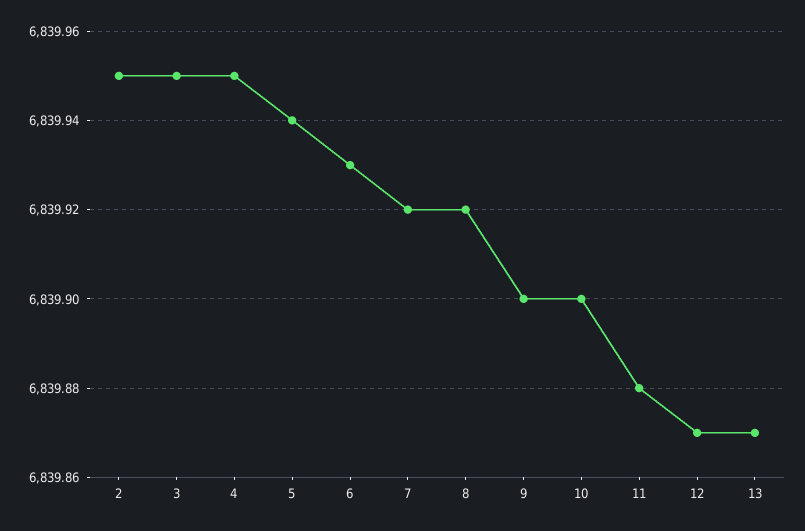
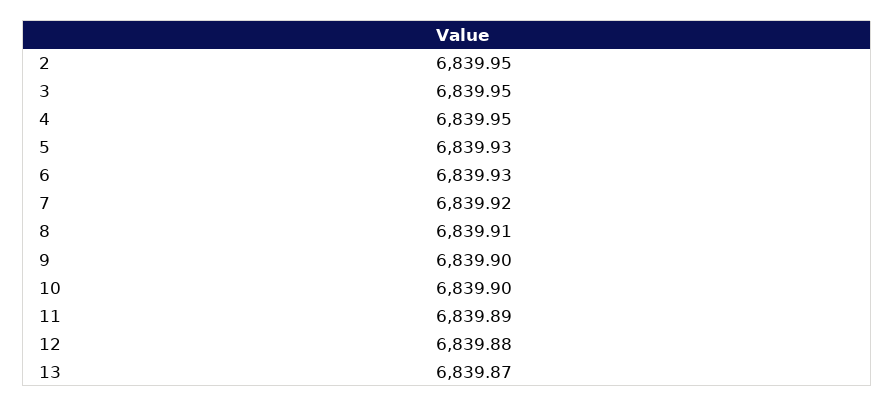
  {
    "2": 6839.95,
    "3": 6839.95,
    "4": 6839.95,
-   "5": 6839.94,
+   "5": 6839.93,
    "6": 6839.93,
    "7": 6839.92,
-   "8": 6839.92,
+   "8": 6839.91,
    "9": 6839.9,
    "10": 6839.9,
-   "11": 6839.88,
+   "11": 6839.89,
-   "12": 6839.87,
+   "12": 6839.88,
    "13": 6839.87
  }

